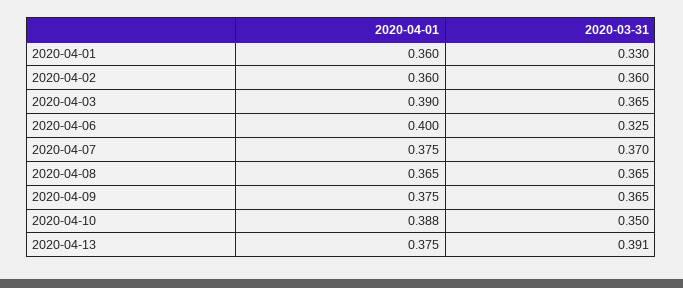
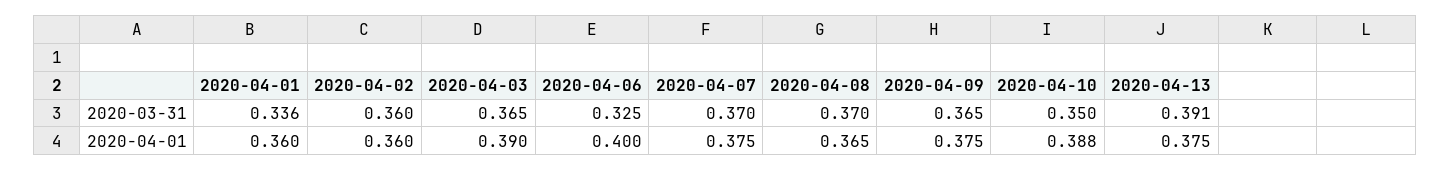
  {
    "2020-04-01": {
      "2020-04-01": 0.36,
      "2020-04-02": 0.36,
      "2020-04-03": 0.39,
      "2020-04-06": 0.4,
      "2020-04-07": 0.375,
      "2020-04-08": 0.365,
      "2020-04-09": 0.375,
      "2020-04-10": 0.388,
      "2020-04-13": 0.375
    },
    "2020-03-31": {
-     "2020-04-01": 0.33,
+     "2020-04-01": 0.336,
      "2020-04-02": 0.36,
      "2020-04-03": 0.365,
      "2020-04-06": 0.325,
      "2020-04-07": 0.37,
-     "2020-04-08": 0.365,
+     "2020-04-08": 0.37,
      "2020-04-09": 0.365,
      "2020-04-10": 0.35,
      "2020-04-13": 0.391
    }
  }

